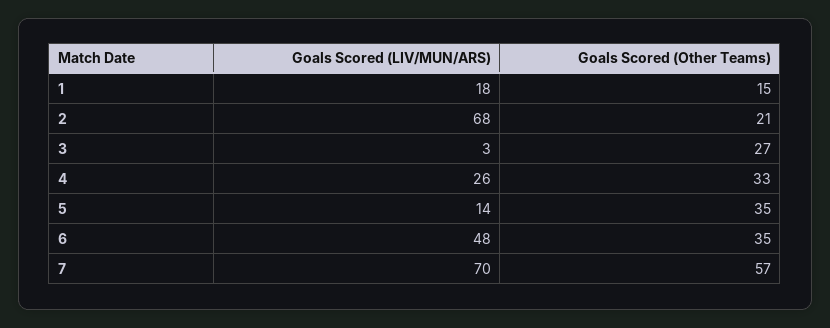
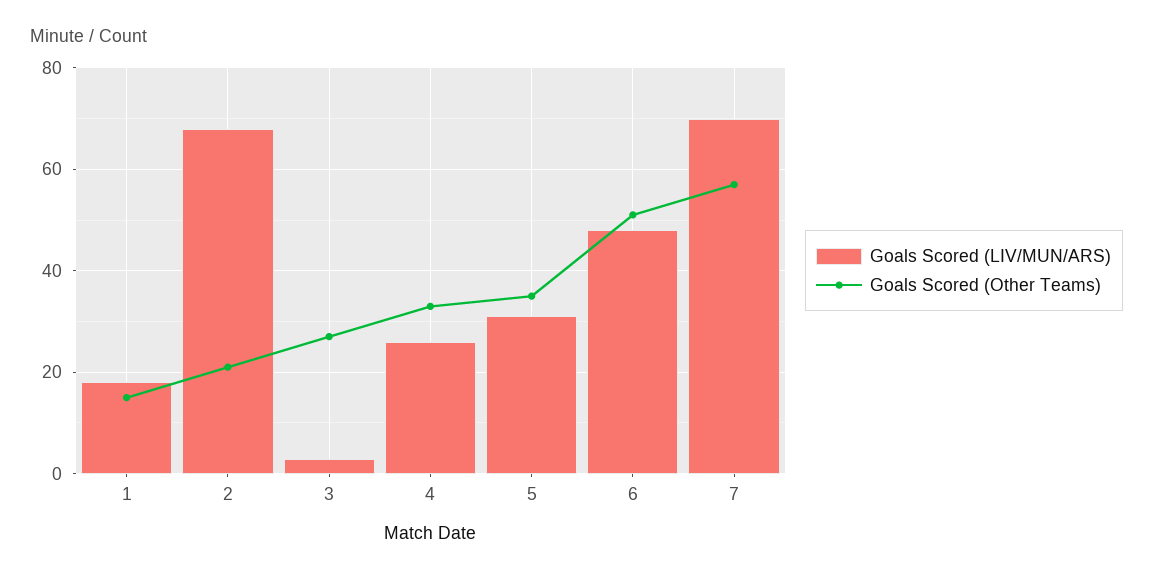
  {
    "Goals Scored (LIV/MUN/ARS)": {
      "1": 18,
      "2": 68,
      "3": 3,
      "4": 26,
-     "5": 14,
+     "5": 30,
      "6": 48,
      "7": 70
    },
    "Goals Scored (Other Teams)": {
      "1": 15,
      "2": 21,
      "3": 27,
      "4": 33,
      "5": 35,
-     "6": 35,
+     "6": 50,
      "7": 57
    }
  }

